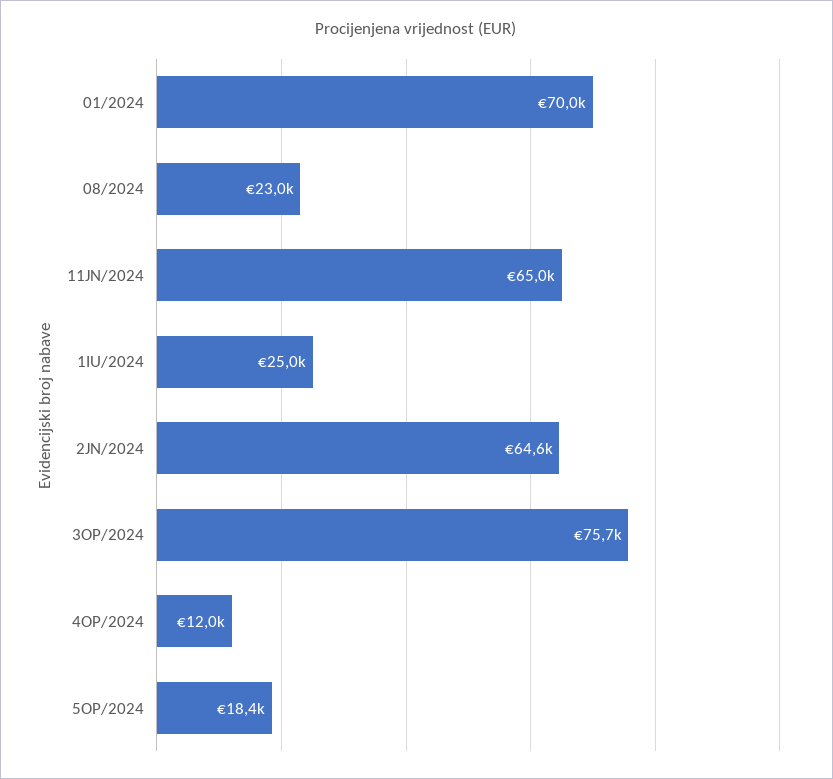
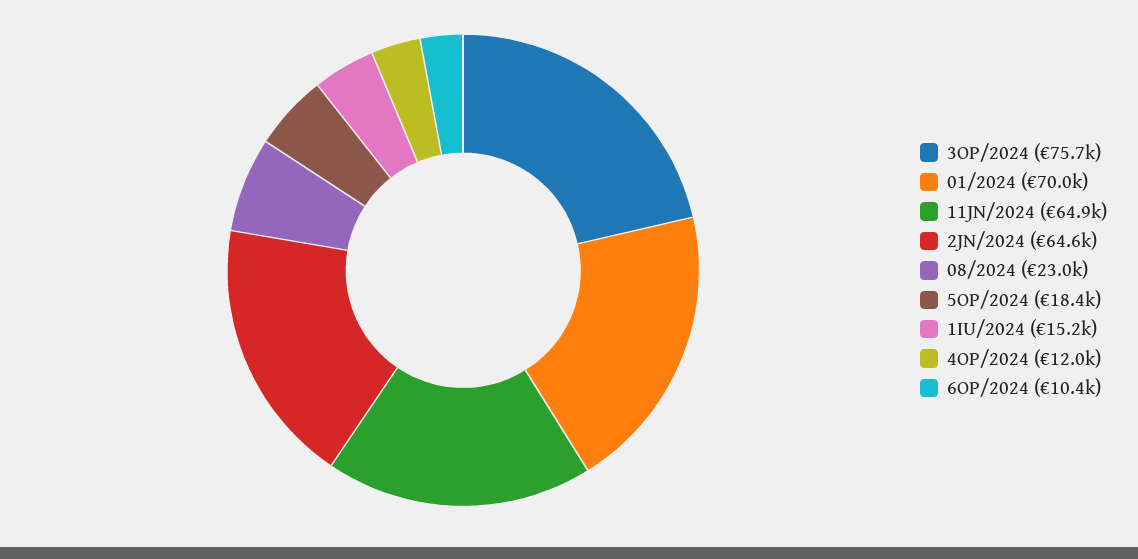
  {
    "01/2024": 70000,
    "08/2024": 23000,
-   "11JN/2024": 65000,
+   "11JN/2024": 64900,
-   "1IU/2024": 25000,
+   "1IU/2024": 15200,
    "2JN/2024": 64600,
    "3OP/2024": 75700,
    "4OP/2024": 12000,
-   "5OP/2024": 18400
+   "5OP/2024": 18400,
+   "6OP/2024": 10400
  }

